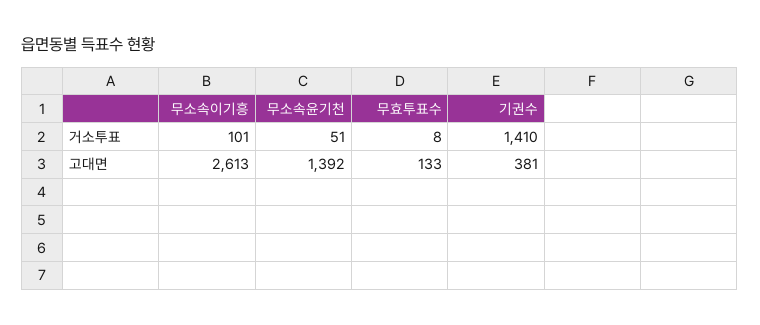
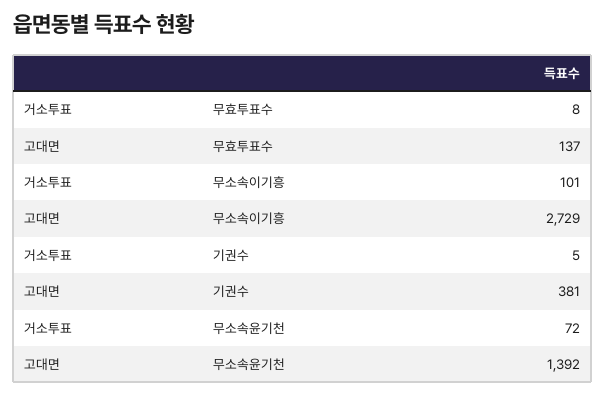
  {
    "무소속이기흥": {
      "거소투표": 101,
-     "고대면": 2613
+     "고대면": 2729
    },
    "무소속윤기천": {
-     "거소투표": 51,
+     "거소투표": 72,
      "고대면": 1392
    },
    "무효투표수": {
      "거소투표": 8,
-     "고대면": 133
+     "고대면": 137
    },
    "기권수": {
-     "거소투표": 1410,
+     "거소투표": 5,
      "고대면": 381
    }
  }

